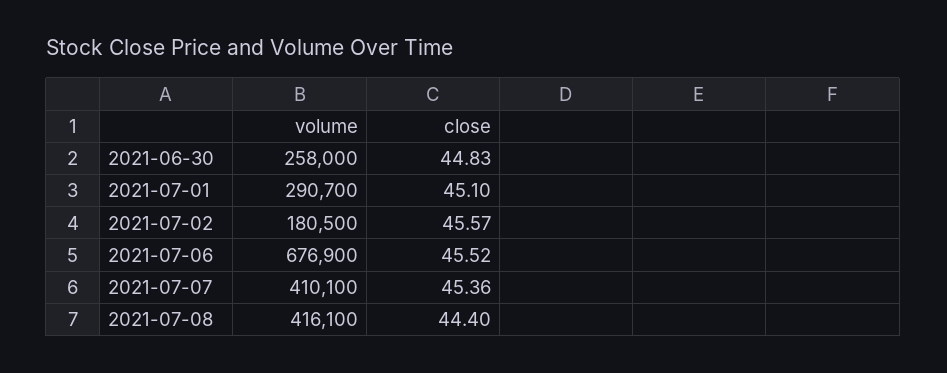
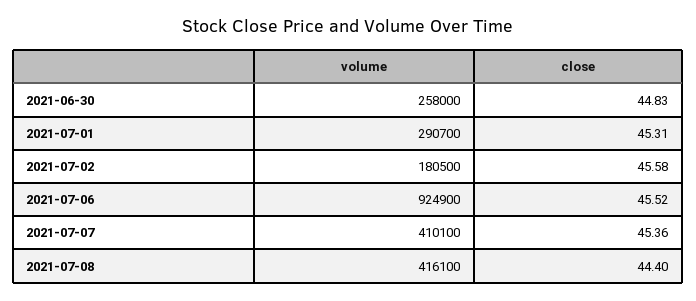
  {
    "volume": {
      "2021-06-30": 258000,
      "2021-07-01": 290700,
      "2021-07-02": 180500,
-     "2021-07-06": 676900,
+     "2021-07-06": 924900,
      "2021-07-07": 410100,
      "2021-07-08": 416100
    },
    "close": {
      "2021-06-30": 44.83,
-     "2021-07-01": 45.1,
+     "2021-07-01": 45.31,
-     "2021-07-02": 45.57,
+     "2021-07-02": 45.58,
      "2021-07-06": 45.52,
      "2021-07-07": 45.36,
      "2021-07-08": 44.4
    }
  }

